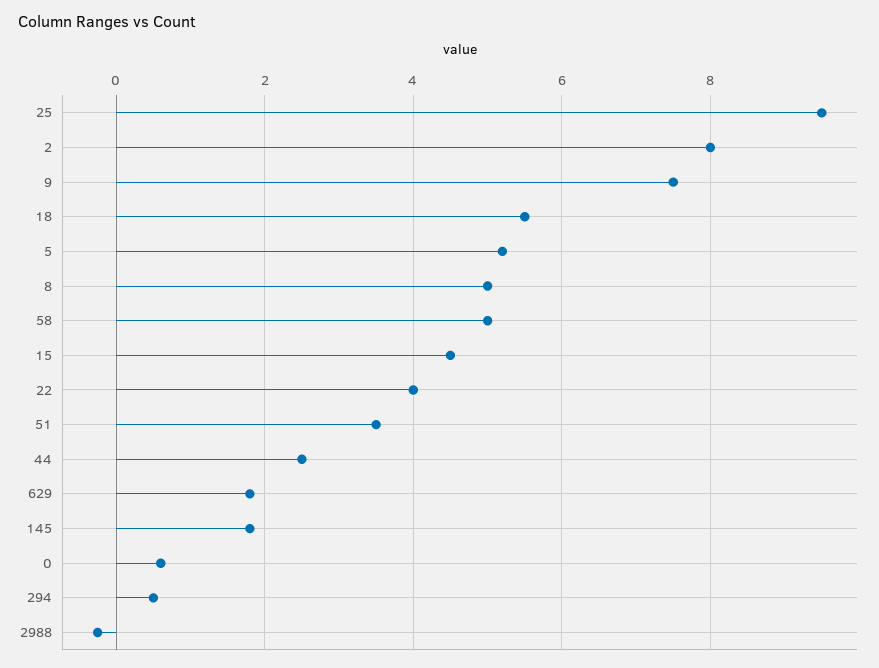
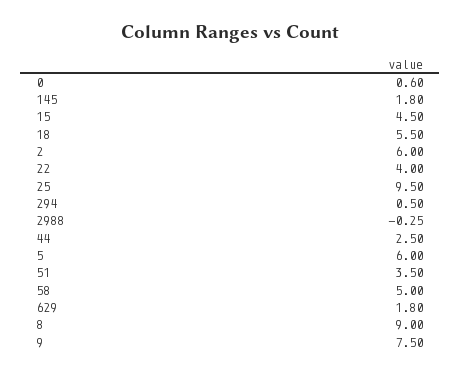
  {
    "25": 9.5,
-   "2": 8,
+   "2": 6,
    "9": 7.5,
    "18": 5.5,
-   "5": 5.2,
+   "5": 6,
-   "8": 5,
+   "8": 9,
    "58": 5,
    "15": 4.5,
    "22": 4,
    "51": 3.5,
    "44": 2.5,
    "629": 1.8,
    "145": 1.8,
    "0": 0.6,
    "294": 0.5,
    "2988": -0.25
  }

